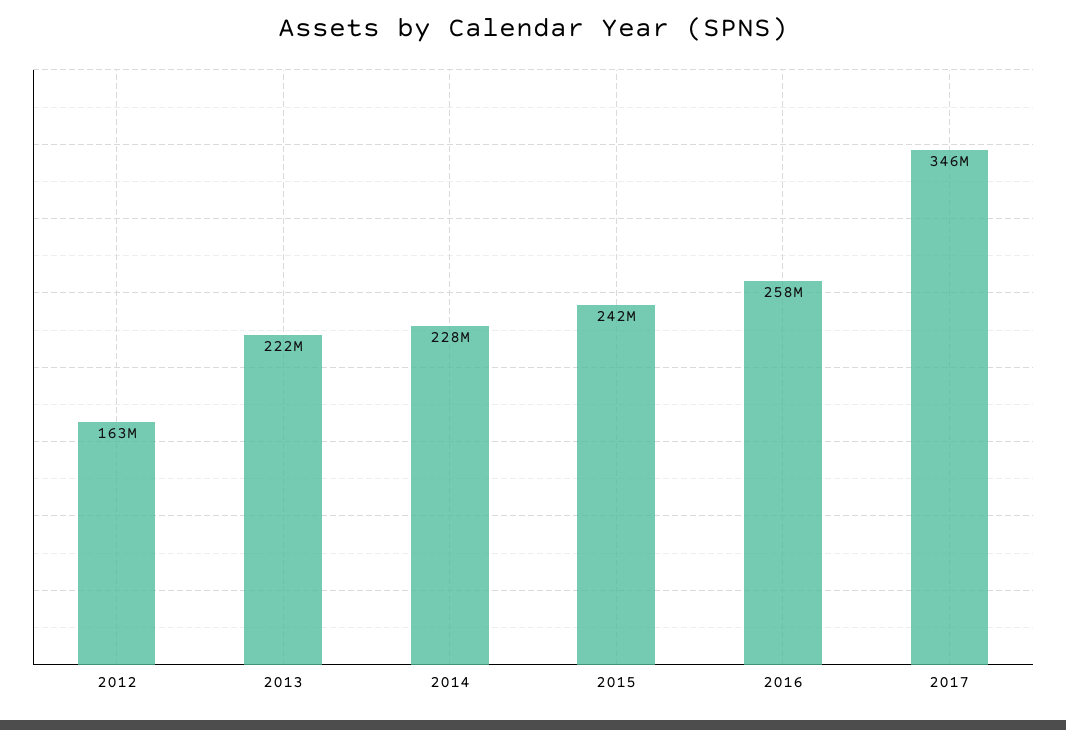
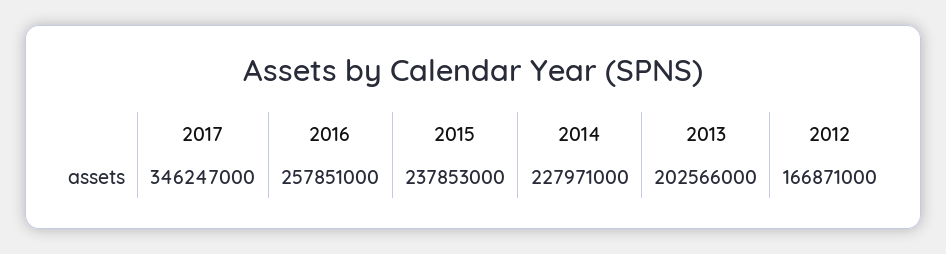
  {
-   "2012": 163000000,
+   "2012": 166871000,
-   "2013": 222000000,
+   "2013": 202566000,
    "2014": 227971000,
-   "2015": 242000000,
+   "2015": 237853000,
    "2016": 257851000,
    "2017": 346247000
  }

